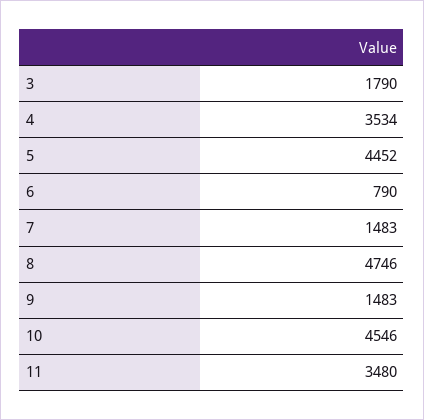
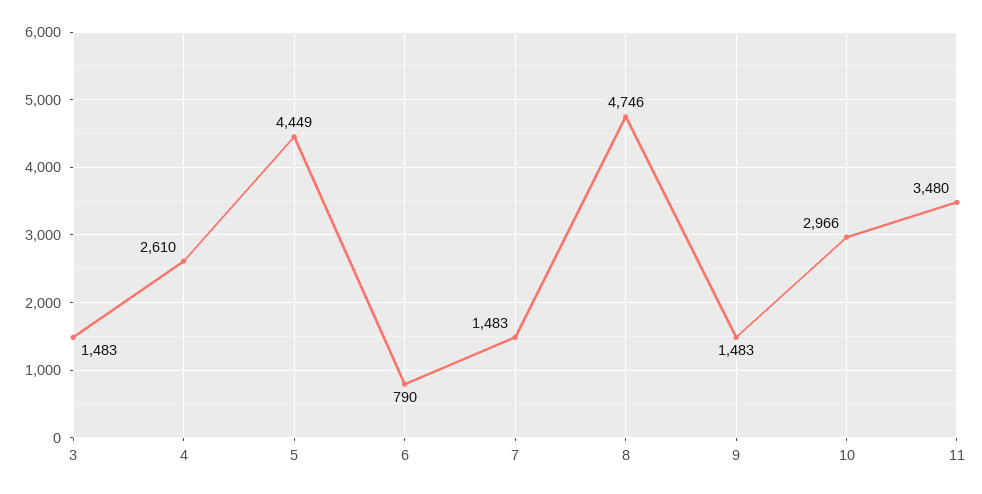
  {
-   "3": 1790,
+   "3": 1483,
-   "4": 3534,
+   "4": 2610,
-   "5": 4452,
+   "5": 4449,
    "6": 790,
    "7": 1483,
    "8": 4746,
    "9": 1483,
-   "10": 4546,
+   "10": 2966,
    "11": 3480
  }

